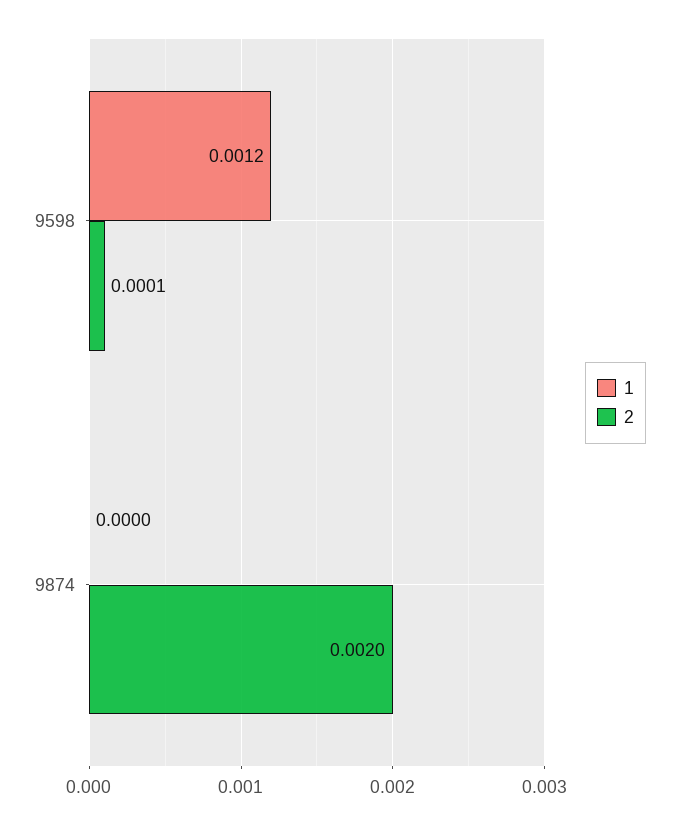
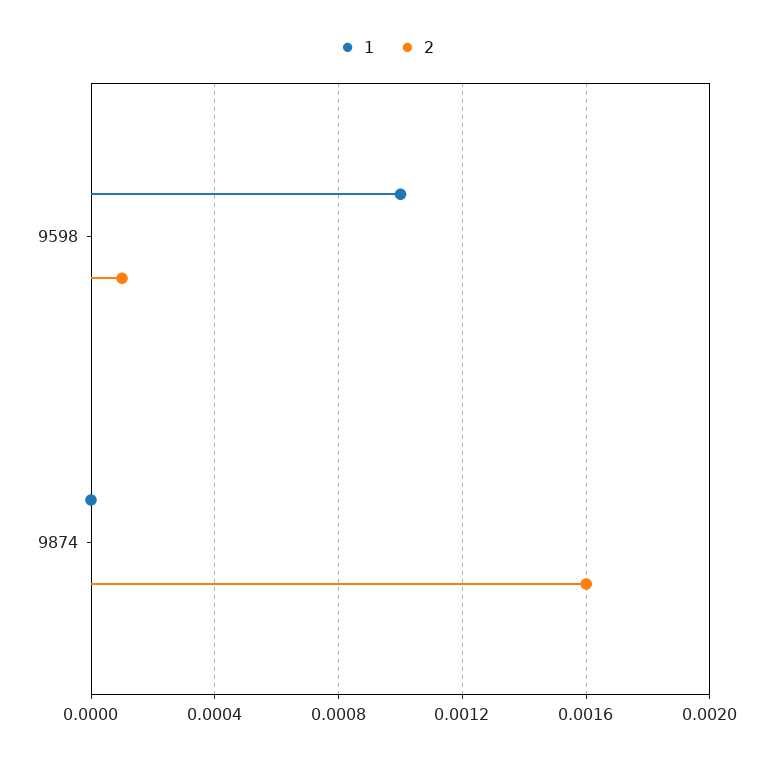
  {
    "1": {
-     "9598": 0.0012,
+     "9598": 0.001,
      "9874": 0
    },
    "2": {
      "9598": 0.0001,
-     "9874": 0.002
+     "9874": 0.0016
    }
  }

